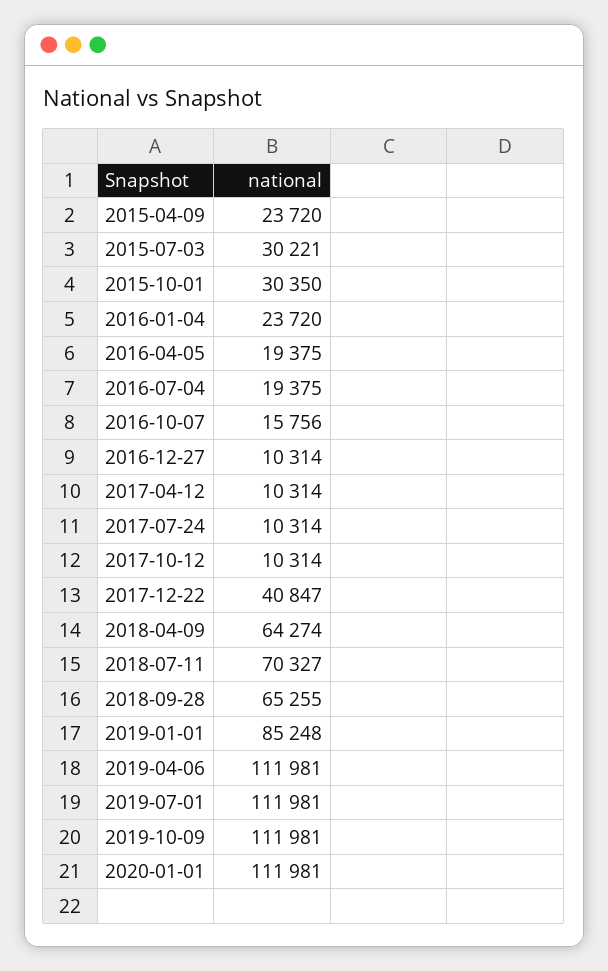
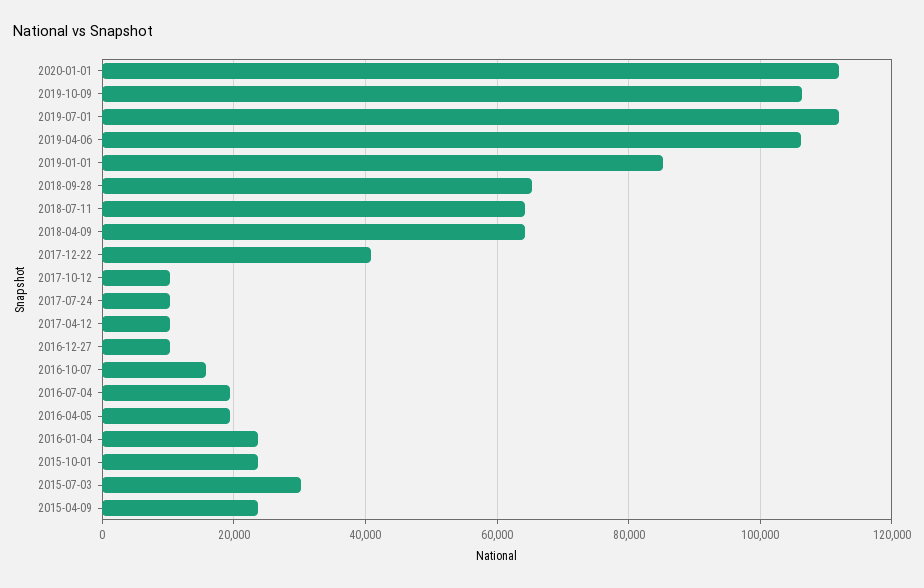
  {
    "2015-04-09": 23720,
    "2015-07-03": 30221,
-   "2015-10-01": 30350,
+   "2015-10-01": 24000,
    "2016-01-04": 23720,
    "2016-04-05": 19375,
    "2016-07-04": 19375,
    "2016-10-07": 15756,
    "2016-12-27": 10314,
    "2017-04-12": 10314,
    "2017-07-24": 10314,
    "2017-10-12": 10314,
    "2017-12-22": 40847,
    "2018-04-09": 64274,
-   "2018-07-11": 70327,
+   "2018-07-11": 64000,
    "2018-09-28": 65255,
    "2019-01-01": 85248,
-   "2019-04-06": 111981,
+   "2019-04-06": 106000,
    "2019-07-01": 111981,
-   "2019-10-09": 111981,
+   "2019-10-09": 106000,
    "2020-01-01": 111981
  }

